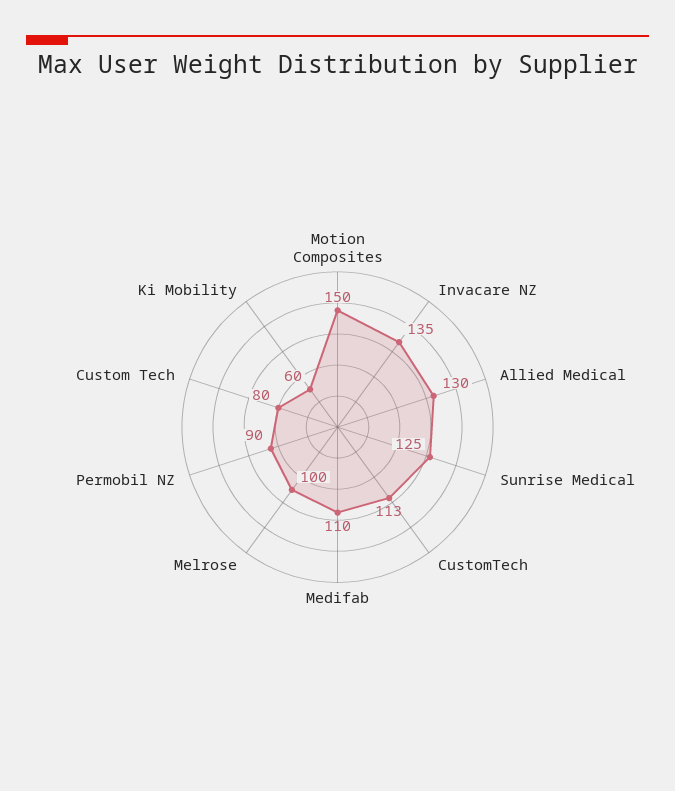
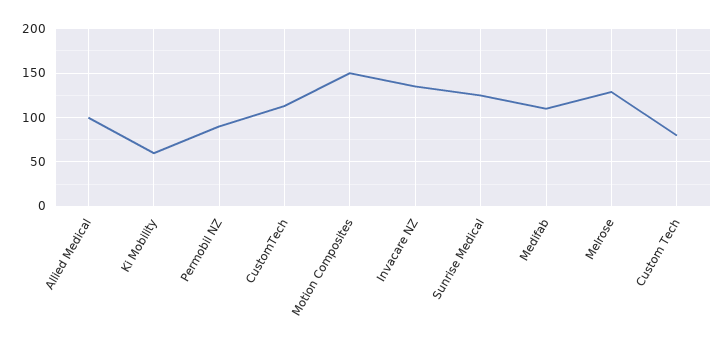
  {
    "Motion Composites": 150,
    "Invacare NZ": 135,
-   "Allied Medical": 130,
+   "Allied Medical": 100,
    "Sunrise Medical": 125,
    "CustomTech": 113,
    "Medifab": 110,
-   "Melrose": 100,
+   "Melrose": 130,
    "Permobil NZ": 90,
    "Custom Tech": 80,
    "Ki Mobility": 60
  }

